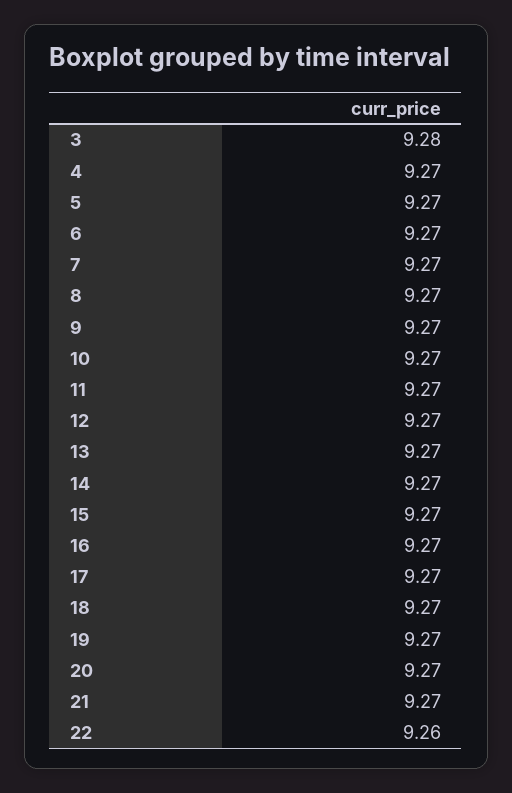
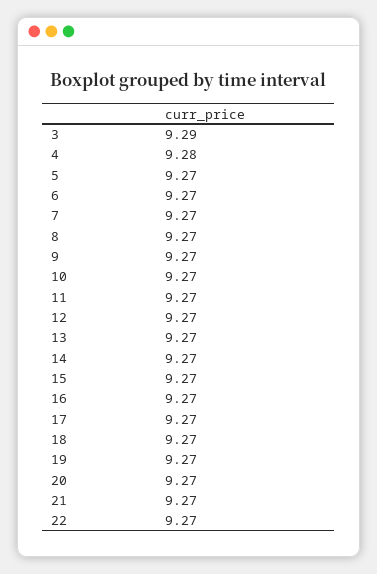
  {
-   "3": 9.28,
+   "3": 9.29,
-   "4": 9.27,
+   "4": 9.28,
    "5": 9.27,
    "6": 9.27,
    "7": 9.27,
    "8": 9.27,
    "9": 9.27,
    "10": 9.27,
    "11": 9.27,
    "12": 9.27,
    "13": 9.27,
    "14": 9.27,
    "15": 9.27,
    "16": 9.27,
    "17": 9.27,
    "18": 9.27,
    "19": 9.27,
    "20": 9.27,
    "21": 9.27,
-   "22": 9.26
+   "22": 9.27
  }

